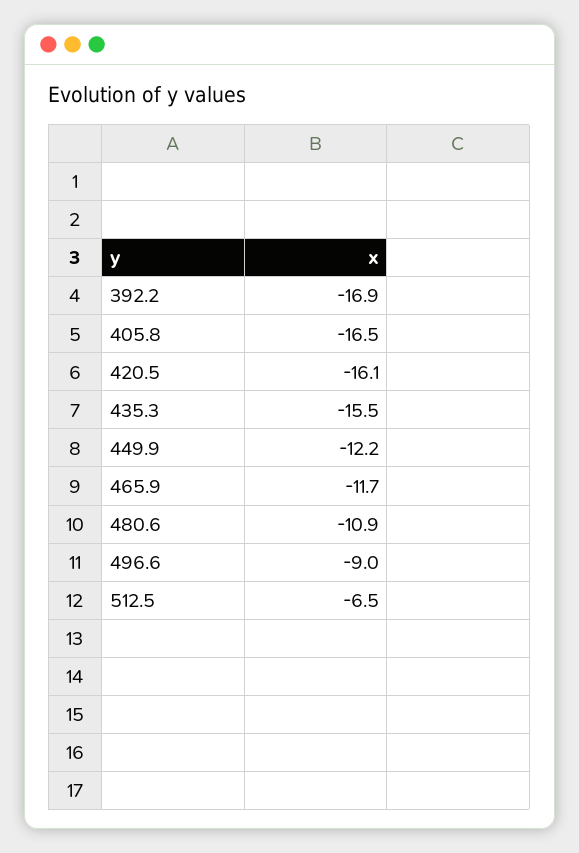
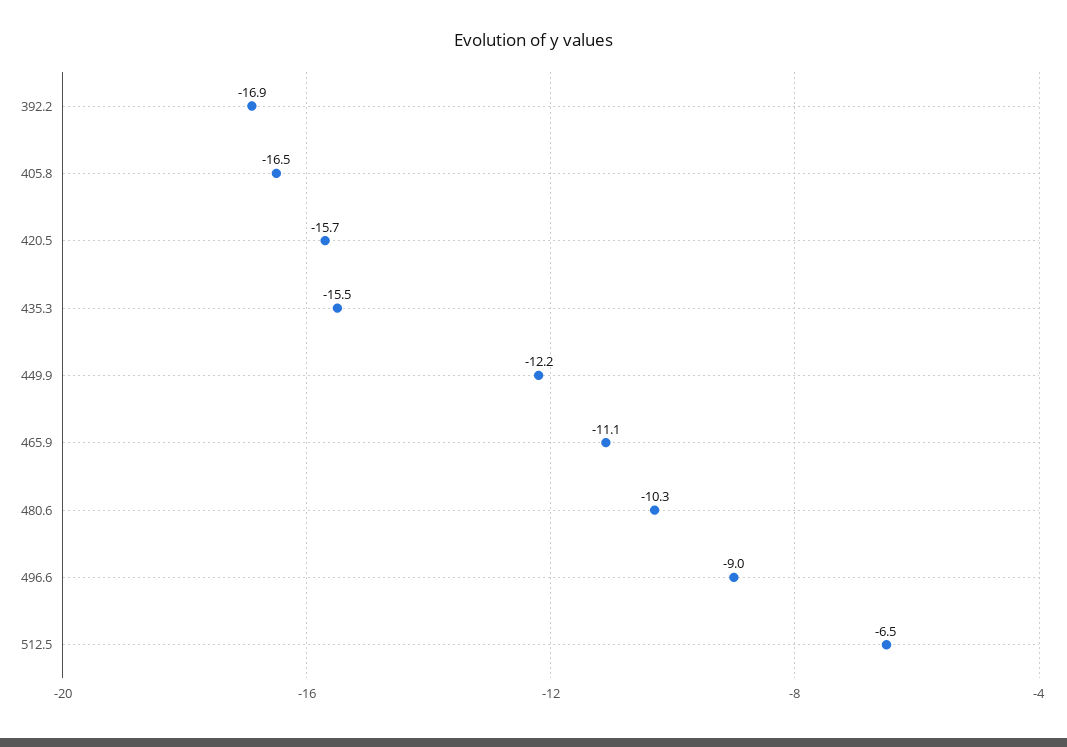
  {
    "392.2": -16.9,
    "405.8": -16.5,
-   "420.5": -16.1,
+   "420.5": -15.7,
    "435.3": -15.5,
    "449.9": -12.2,
-   "465.9": -11.7,
+   "465.9": -11.1,
-   "480.6": -10.9,
+   "480.6": -10.3,
    "496.6": -9,
    "512.5": -6.5
  }

